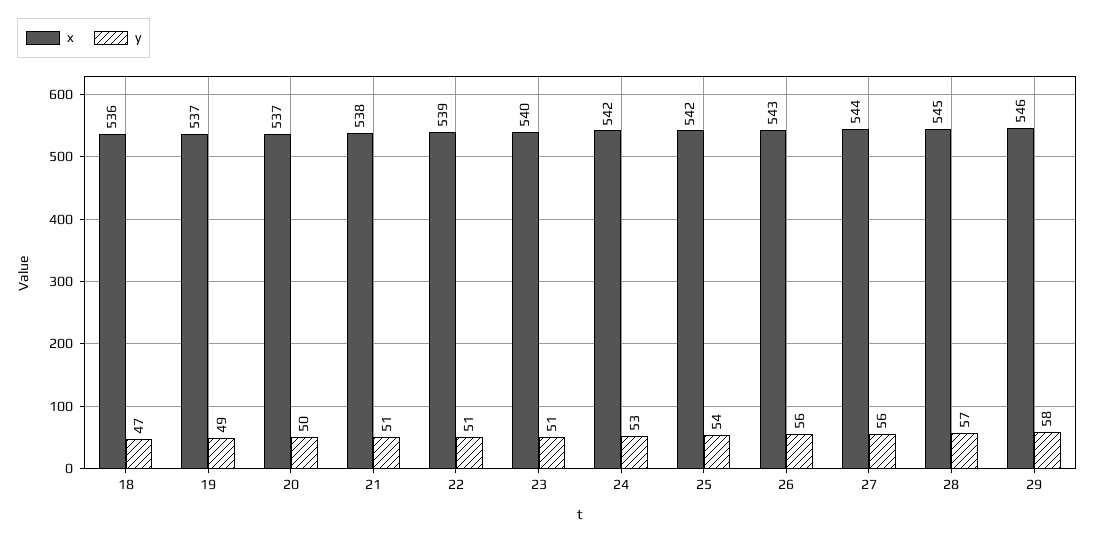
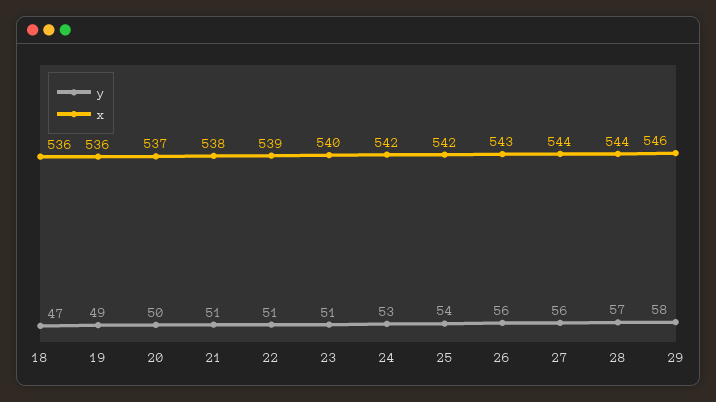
  {
    "x": {
      "18": 536,
-     "19": 537,
+     "19": 536,
      "20": 537,
      "21": 538,
      "22": 539,
      "23": 540,
      "24": 542,
      "25": 542,
      "26": 543,
      "27": 544,
-     "28": 545,
+     "28": 544,
      "29": 546
    },
    "y": {
      "18": 47,
      "19": 49,
      "20": 50,
      "21": 51,
      "22": 51,
      "23": 51,
      "24": 53,
      "25": 54,
      "26": 56,
      "27": 56,
      "28": 57,
      "29": 58
    }
  }

